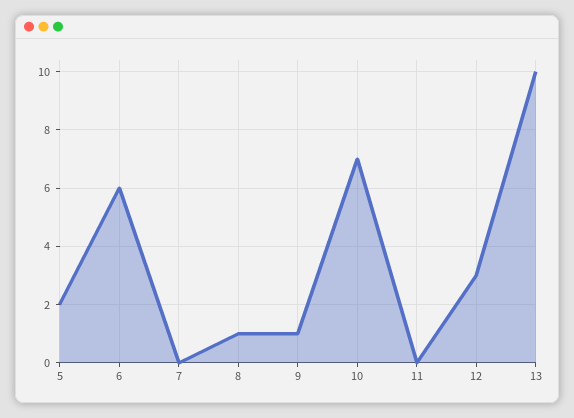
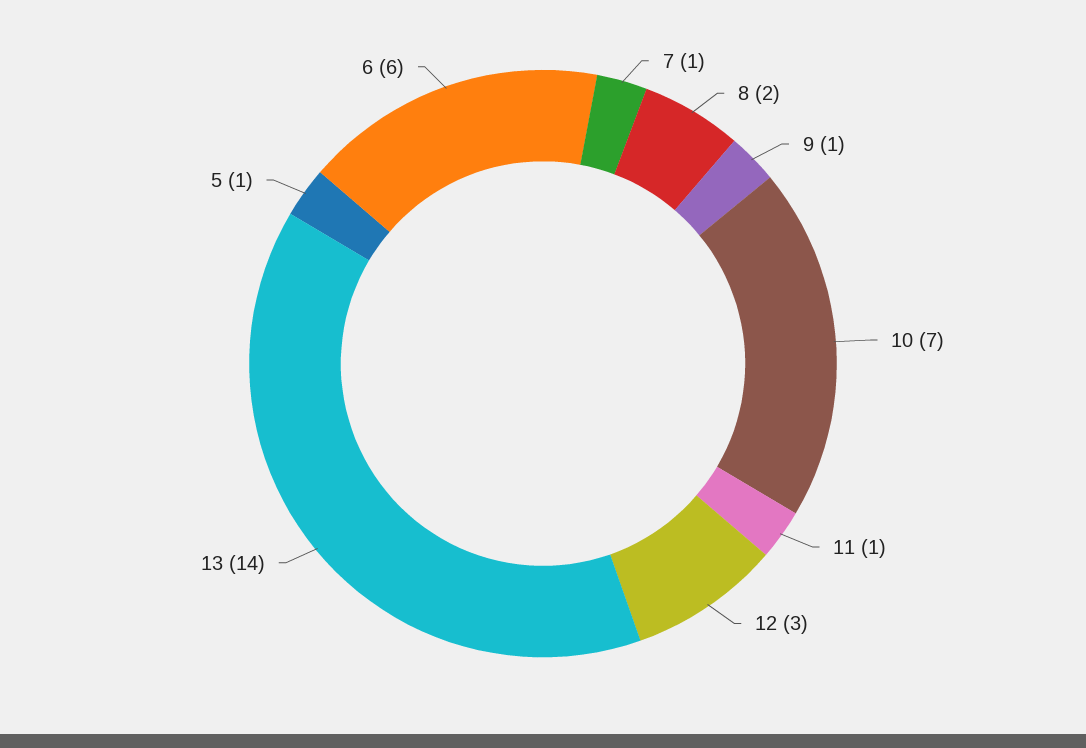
  {
-   "5": 2,
+   "5": 1,
    "6": 6,
-   "7": 0,
+   "7": 1,
-   "8": 1,
+   "8": 2,
    "9": 1,
    "10": 7,
-   "11": 0,
+   "11": 1,
    "12": 3,
-   "13": 10
+   "13": 14
  }

